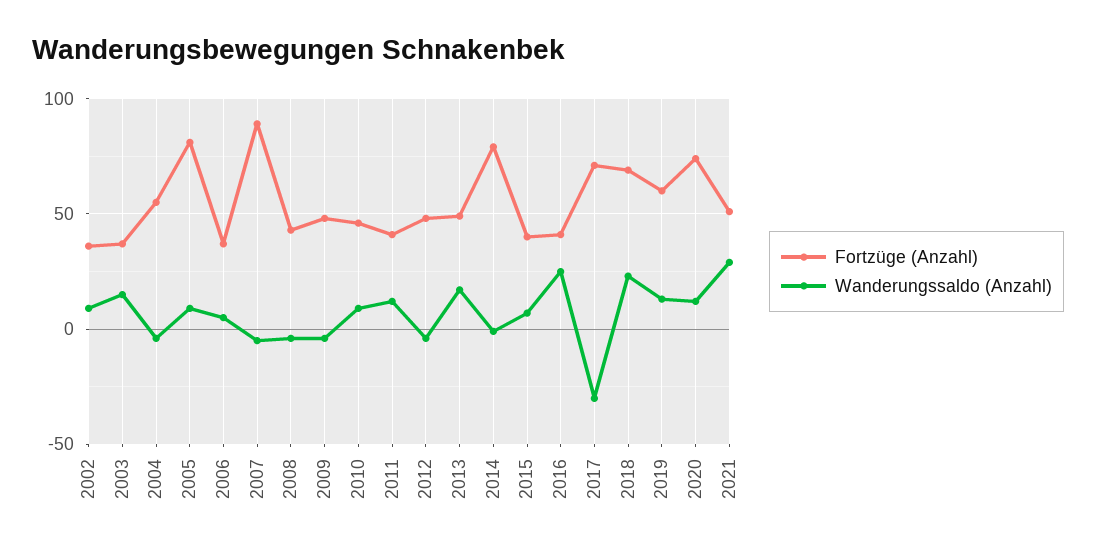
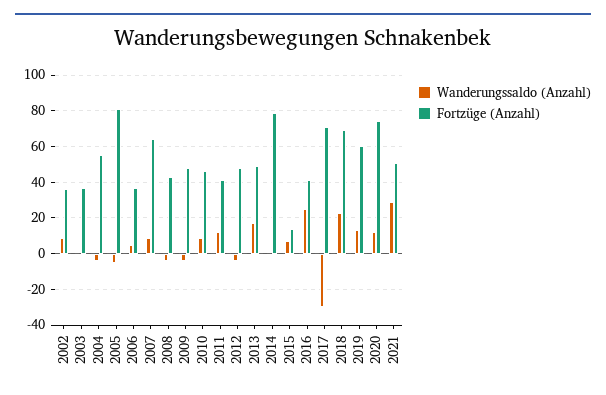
  {
    "Fortzüge (Anzahl)": {
      "2002": 35,
      "2003": 35,
      "2004": 55,
      "2005": 80,
      "2006": 35,
-     "2007": 90,
+     "2007": 65,
      "2008": 45,
      "2009": 50,
      "2010": 45,
      "2011": 40,
      "2012": 50,
      "2013": 50,
      "2014": 80,
-     "2015": 40,
+     "2015": 15,
      "2016": 40,
      "2017": 70,
      "2018": 70,
      "2019": 60,
      "2020": 75,
      "2021": 50
    },
    "Wanderungssaldo (Anzahl)": {
      "2002": 10,
-     "2003": 15,
+     "2003": 0,
      "2004": -5,
-     "2005": 10,
+     "2005": -5,
      "2006": 5,
-     "2007": -5,
+     "2007": 10,
      "2008": -5,
      "2009": -5,
      "2010": 10,
      "2011": 10,
      "2012": -5,
      "2013": 15,
      "2014": 0,
      "2015": 5,
      "2016": 25,
      "2017": -30,
      "2018": 25,
      "2019": 15,
      "2020": 10,
      "2021": 30
    }
  }

